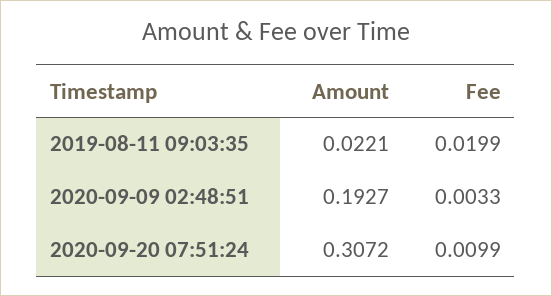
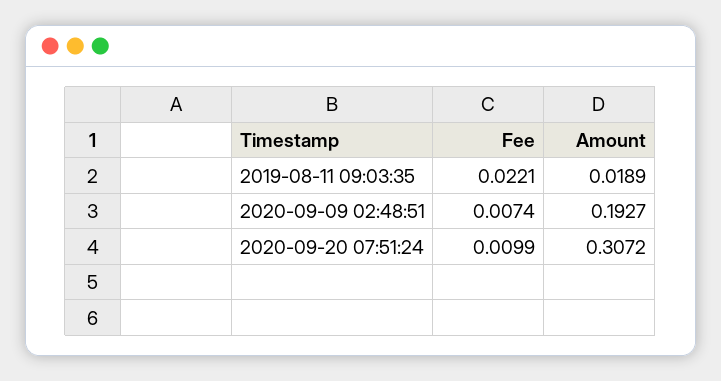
  {
    "Amount": {
-     "2019-08-11 09:03:35": 0.0221,
+     "2019-08-11 09:03:35": 0.0189,
      "2020-09-09 02:48:51": 0.1927,
      "2020-09-20 07:51:24": 0.3072
    },
    "Fee": {
-     "2019-08-11 09:03:35": 0.0199,
+     "2019-08-11 09:03:35": 0.0221,
-     "2020-09-09 02:48:51": 0.0033,
+     "2020-09-09 02:48:51": 0.0074,
      "2020-09-20 07:51:24": 0.0099
    }
  }

